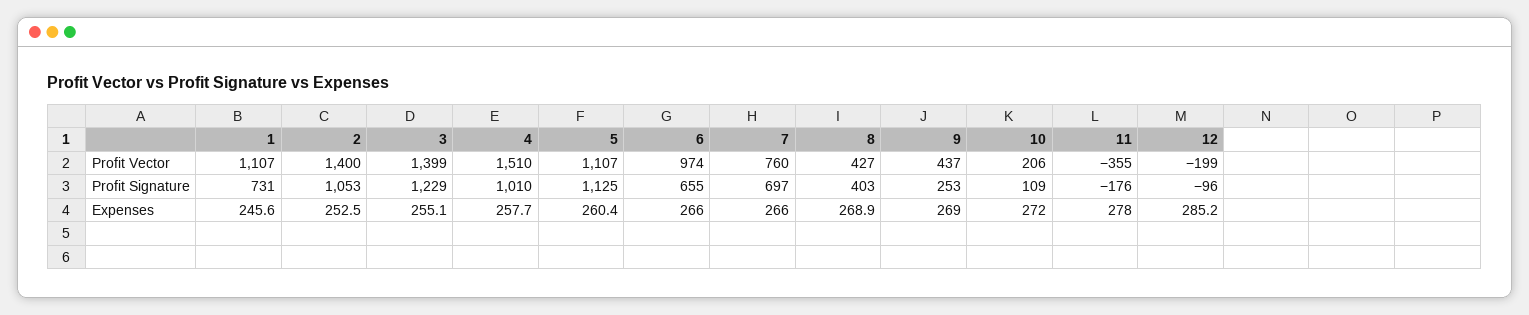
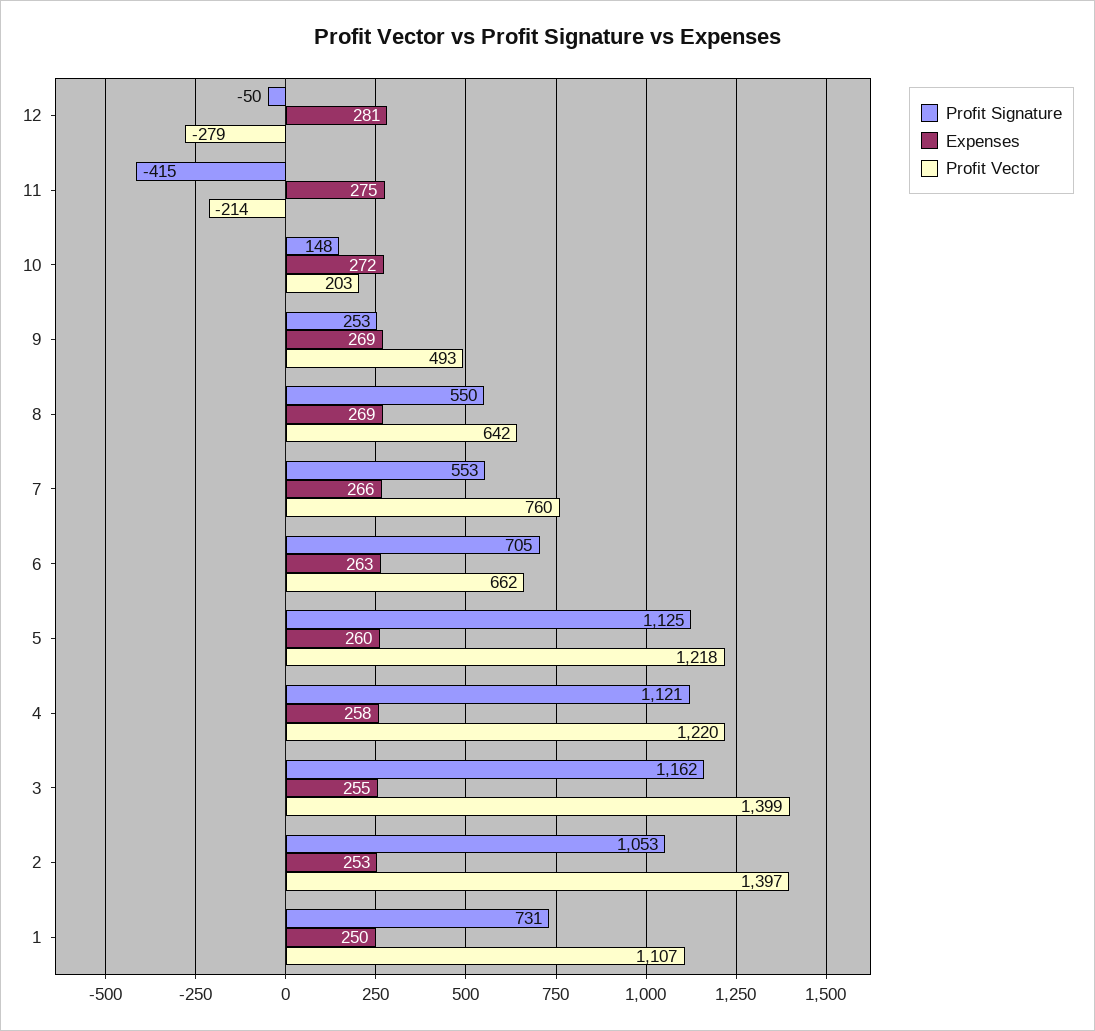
  {
    "Profit Vector": {
      "1": 1107,
-     "2": 1400,
+     "2": 1397,
      "3": 1399,
-     "4": 1510,
+     "4": 1220,
-     "5": 1107,
+     "5": 1218,
-     "6": 974,
+     "6": 662,
      "7": 760,
-     "8": 427,
+     "8": 642,
-     "9": 437,
+     "9": 493,
-     "10": 206,
+     "10": 203,
-     "11": -355,
+     "11": -214,
-     "12": -199
+     "12": -279
    },
    "Profit Signature": {
      "1": 731,
      "2": 1053,
-     "3": 1229,
+     "3": 1162,
-     "4": 1010,
+     "4": 1121,
      "5": 1125,
-     "6": 655,
+     "6": 705,
-     "7": 697,
+     "7": 553,
-     "8": 403,
+     "8": 550,
      "9": 253,
-     "10": 109,
+     "10": 148,
-     "11": -176,
+     "11": -415,
-     "12": -96
+     "12": -50
    },
    "Expenses": {
-     "1": 245.6,
+     "1": 250,
      "2": 252.5,
      "3": 255.1,
      "4": 257.7,
      "5": 260.4,
-     "6": 266,
+     "6": 263,
      "7": 266,
      "8": 268.9,
      "9": 269,
      "10": 272,
-     "11": 278,
+     "11": 275,
-     "12": 285.2
+     "12": 281
    }
  }

